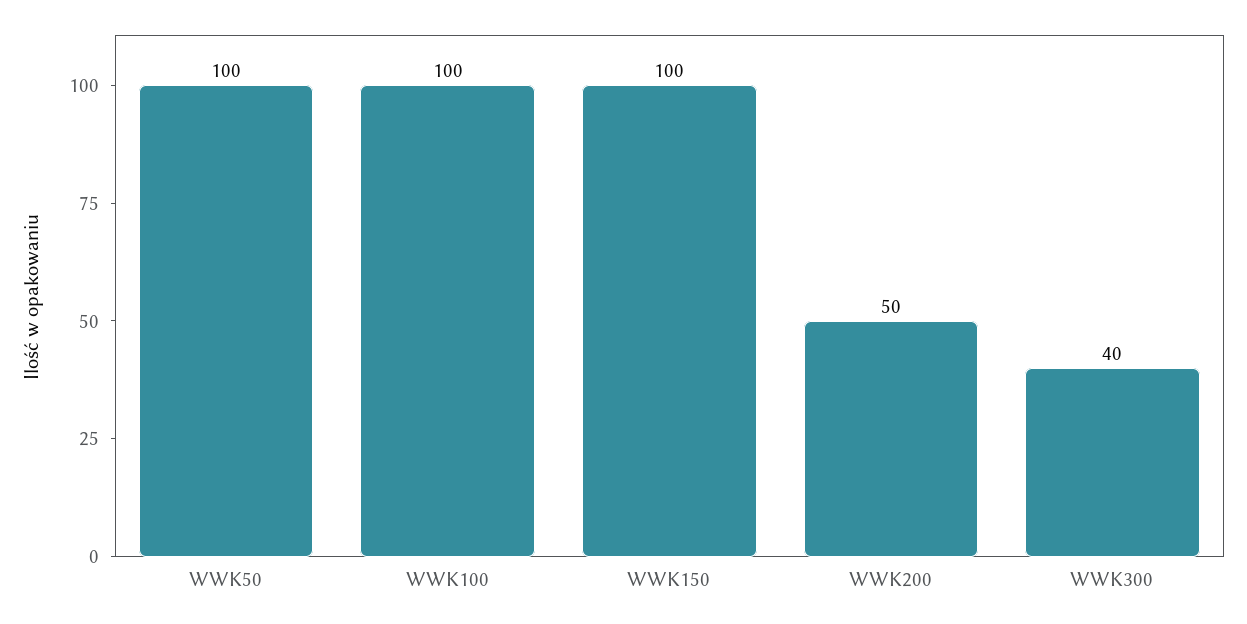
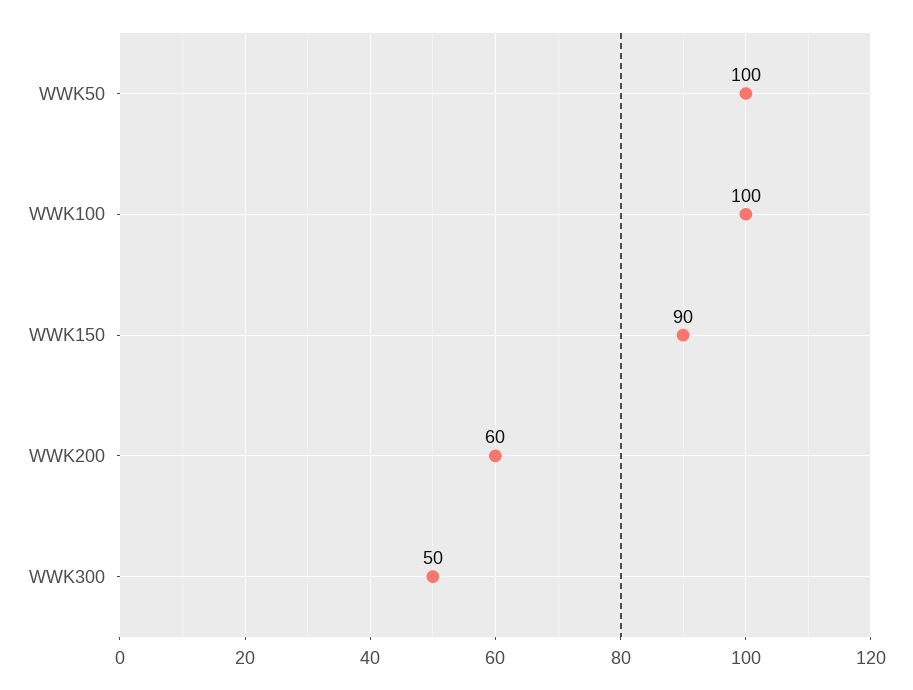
  {
    "WWK50": 100,
    "WWK100": 100,
-   "WWK150": 100,
+   "WWK150": 90,
-   "WWK200": 50,
+   "WWK200": 60,
-   "WWK300": 40
+   "WWK300": 50
  }

